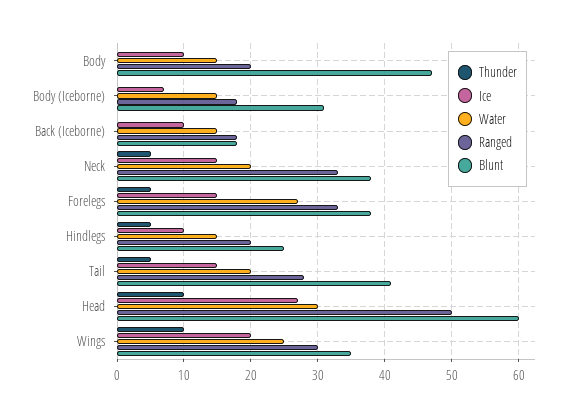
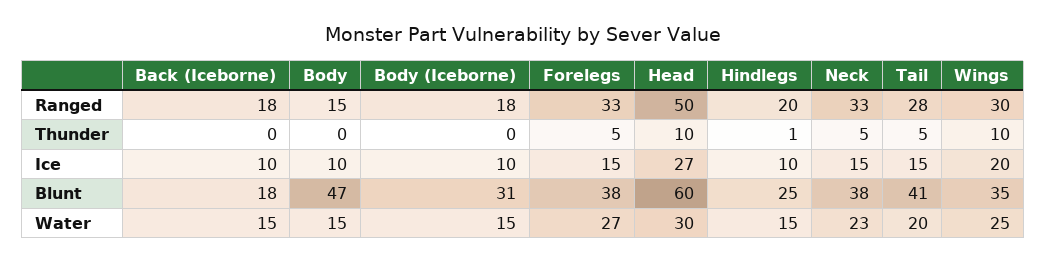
  {
    "Thunder": {
      "Body": 0,
      "Body (Iceborne)": 0,
      "Back (Iceborne)": 0,
      "Neck": 5,
      "Forelegs": 5,
-     "Hindlegs": 5,
+     "Hindlegs": 1,
      "Tail": 5,
      "Head": 10,
      "Wings": 10
    },
    "Ice": {
      "Body": 10,
-     "Body (Iceborne)": 7,
+     "Body (Iceborne)": 10,
      "Back (Iceborne)": 10,
      "Neck": 15,
      "Forelegs": 15,
      "Hindlegs": 10,
      "Tail": 15,
      "Head": 27,
      "Wings": 20
    },
    "Water": {
      "Body": 15,
      "Body (Iceborne)": 15,
      "Back (Iceborne)": 15,
-     "Neck": 20,
+     "Neck": 23,
      "Forelegs": 27,
      "Hindlegs": 15,
      "Tail": 20,
      "Head": 30,
      "Wings": 25
    },
    "Ranged": {
-     "Body": 20,
+     "Body": 15,
      "Body (Iceborne)": 18,
      "Back (Iceborne)": 18,
      "Neck": 33,
      "Forelegs": 33,
      "Hindlegs": 20,
      "Tail": 28,
      "Head": 50,
      "Wings": 30
    },
    "Blunt": {
      "Body": 47,
      "Body (Iceborne)": 31,
      "Back (Iceborne)": 18,
      "Neck": 38,
      "Forelegs": 38,
      "Hindlegs": 25,
      "Tail": 41,
      "Head": 60,
      "Wings": 35
    }
  }

